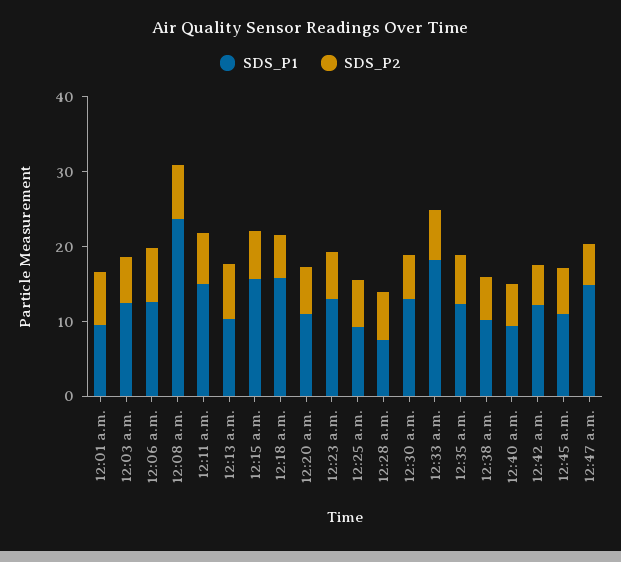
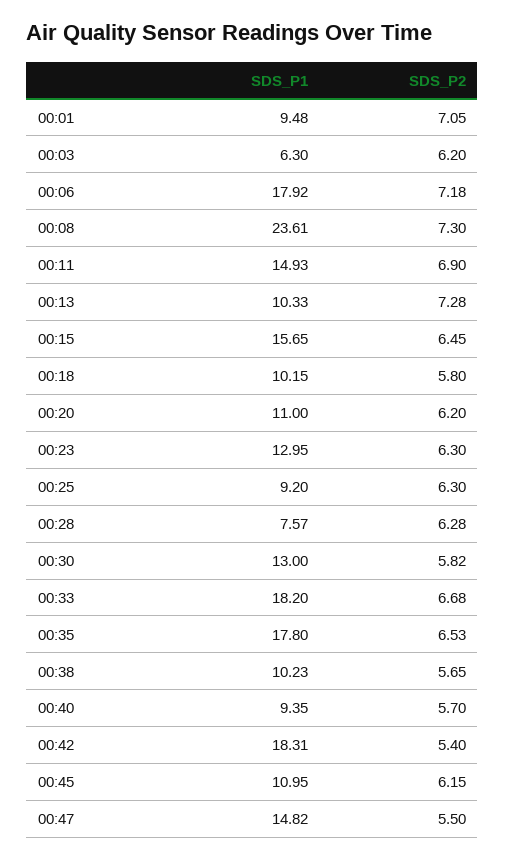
  {
    "SDS_P1": {
      "12:01 a.m.": 9.48,
-     "12:03 a.m.": 12,
+     "12:03 a.m.": 6.3,
-     "12:06 a.m.": 12,
+     "12:06 a.m.": 17.92,
      "12:08 a.m.": 23.61,
      "12:11 a.m.": 14.93,
      "12:13 a.m.": 10.33,
      "12:15 a.m.": 15.65,
-     "12:18 a.m.": 16,
+     "12:18 a.m.": 10.15,
      "12:20 a.m.": 11,
      "12:23 a.m.": 12.95,
      "12:25 a.m.": 9.2,
      "12:28 a.m.": 7.57,
      "12:30 a.m.": 13,
      "12:33 a.m.": 18.2,
-     "12:35 a.m.": 12,
+     "12:35 a.m.": 17.8,
      "12:38 a.m.": 10.23,
      "12:40 a.m.": 9.35,
-     "12:42 a.m.": 12,
+     "12:42 a.m.": 18.31,
      "12:45 a.m.": 10.95,
      "12:47 a.m.": 14.82
    },
    "SDS_P2": {
      "12:01 a.m.": 7.05,
      "12:03 a.m.": 6.2,
      "12:06 a.m.": 7.18,
      "12:08 a.m.": 7.3,
      "12:11 a.m.": 6.9,
      "12:13 a.m.": 7.28,
      "12:15 a.m.": 6.45,
      "12:18 a.m.": 5.8,
      "12:20 a.m.": 6.2,
      "12:23 a.m.": 6.3,
      "12:25 a.m.": 6.3,
      "12:28 a.m.": 6.28,
      "12:30 a.m.": 5.82,
      "12:33 a.m.": 6.68,
      "12:35 a.m.": 6.53,
      "12:38 a.m.": 5.65,
      "12:40 a.m.": 5.7,
      "12:42 a.m.": 5.4,
      "12:45 a.m.": 6.15,
      "12:47 a.m.": 5.5
    }
  }

